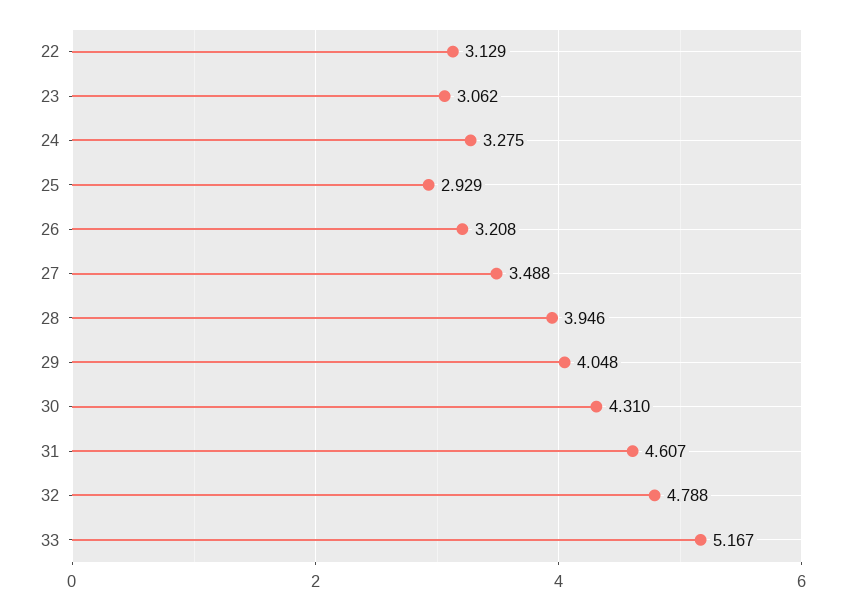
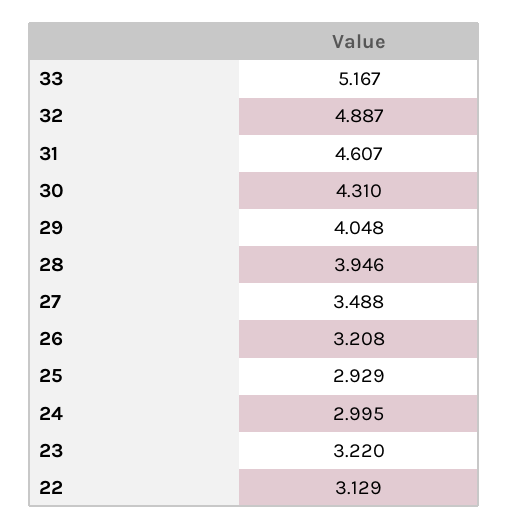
  {
    "22": 3.129,
-   "23": 3.062,
+   "23": 3.22,
-   "24": 3.275,
+   "24": 2.995,
    "25": 2.929,
    "26": 3.208,
    "27": 3.488,
    "28": 3.946,
    "29": 4.048,
    "30": 4.31,
    "31": 4.607,
-   "32": 4.788,
+   "32": 4.887,
    "33": 5.167
  }

